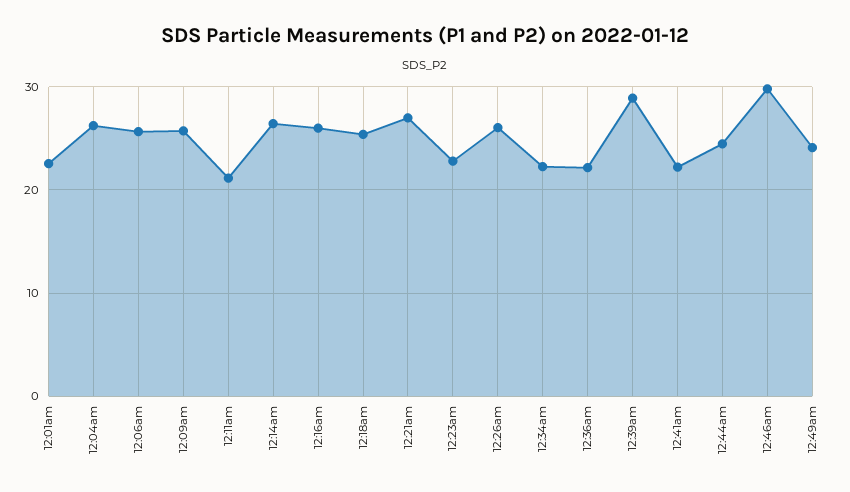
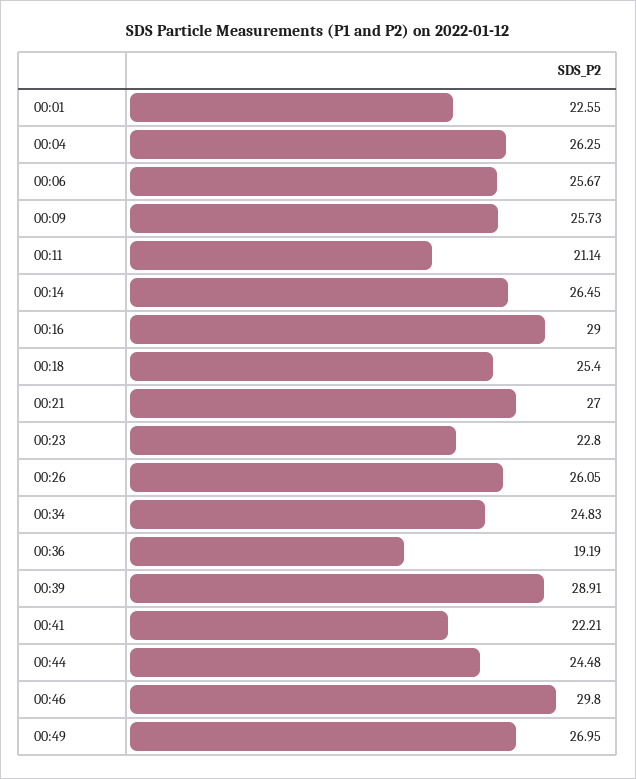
  {
    "12:01am": 22.55,
    "12:04am": 26.25,
    "12:06am": 25.67,
    "12:09am": 25.73,
    "12:11am": 21.14,
    "12:14am": 26.45,
-   "12:16am": 26,
+   "12:16am": 29,
    "12:18am": 25.4,
    "12:21am": 27,
    "12:23am": 22.8,
    "12:26am": 26.05,
-   "12:34am": 22,
+   "12:34am": 24.83,
-   "12:36am": 22,
+   "12:36am": 19.19,
    "12:39am": 28.91,
    "12:41am": 22.21,
    "12:44am": 24.48,
    "12:46am": 29.8,
-   "12:49am": 24
+   "12:49am": 26.95
  }

